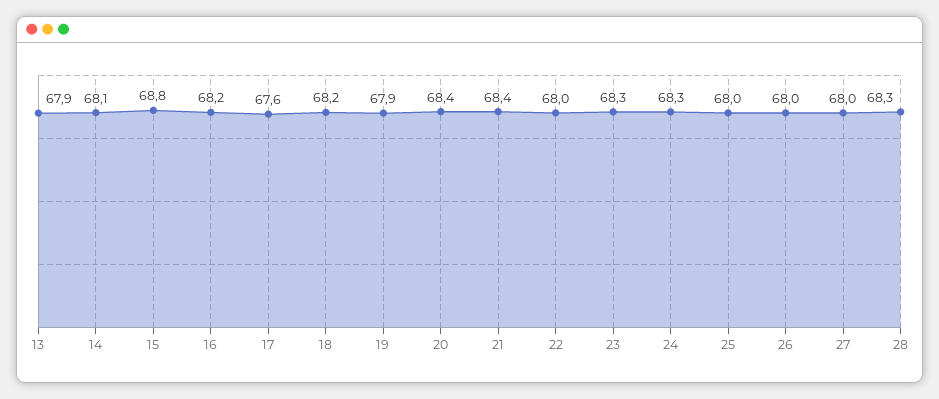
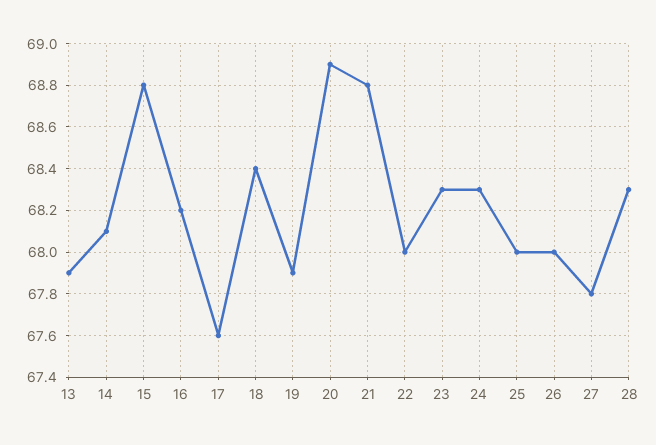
  {
    "13": 67.9,
    "14": 68.1,
    "15": 68.8,
    "16": 68.2,
    "17": 67.6,
-   "18": 68.2,
+   "18": 68.4,
    "19": 67.9,
-   "20": 68.4,
+   "20": 68.9,
-   "21": 68.4,
+   "21": 68.8,
    "22": 68,
    "23": 68.3,
    "24": 68.3,
    "25": 68,
    "26": 68,
-   "27": 68,
+   "27": 67.8,
    "28": 68.3
  }

